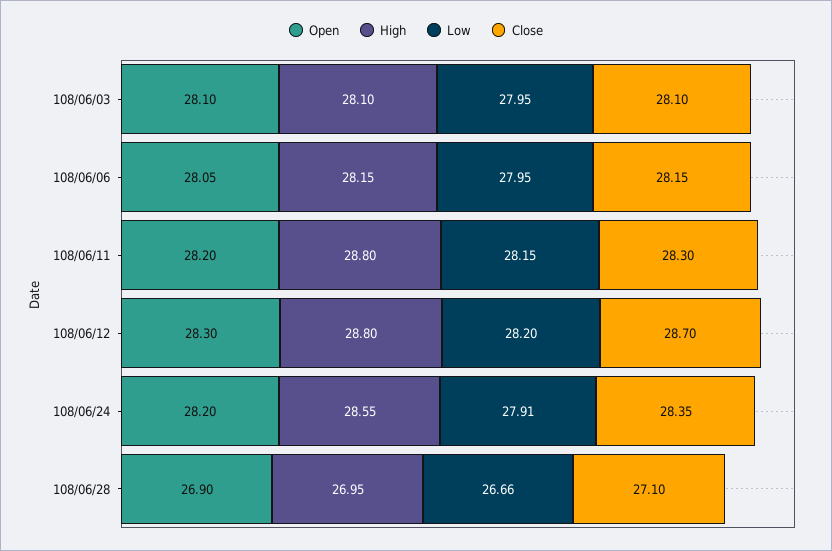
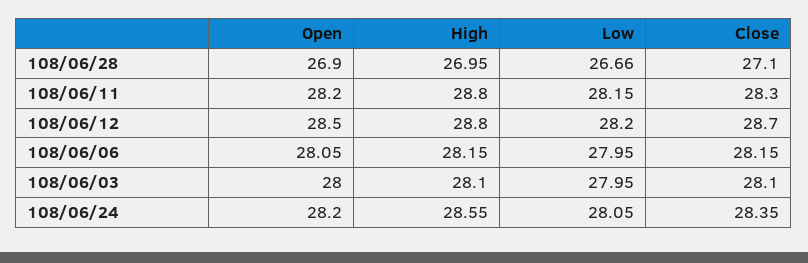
  {
    "Open": {
-     "108/06/03": 28.1,
+     "108/06/03": 28,
      "108/06/06": 28.05,
      "108/06/11": 28.2,
-     "108/06/12": 28.3,
+     "108/06/12": 28.5,
      "108/06/24": 28.2,
      "108/06/28": 26.9
    },
    "High": {
      "108/06/03": 28.1,
      "108/06/06": 28.15,
      "108/06/11": 28.8,
      "108/06/12": 28.8,
      "108/06/24": 28.55,
      "108/06/28": 26.95
    },
    "Low": {
      "108/06/03": 27.95,
      "108/06/06": 27.95,
      "108/06/11": 28.15,
      "108/06/12": 28.2,
-     "108/06/24": 27.91,
+     "108/06/24": 28.05,
      "108/06/28": 26.66
    },
    "Close": {
      "108/06/03": 28.1,
      "108/06/06": 28.15,
      "108/06/11": 28.3,
      "108/06/12": 28.7,
      "108/06/24": 28.35,
      "108/06/28": 27.1
    }
  }

